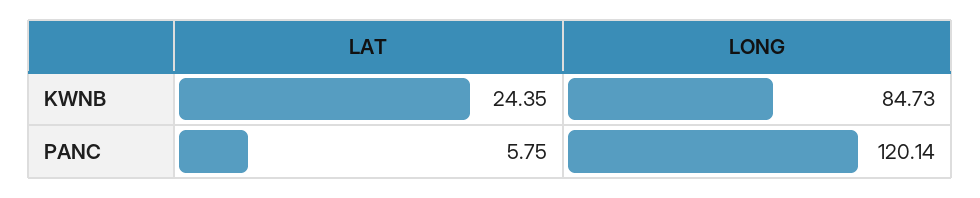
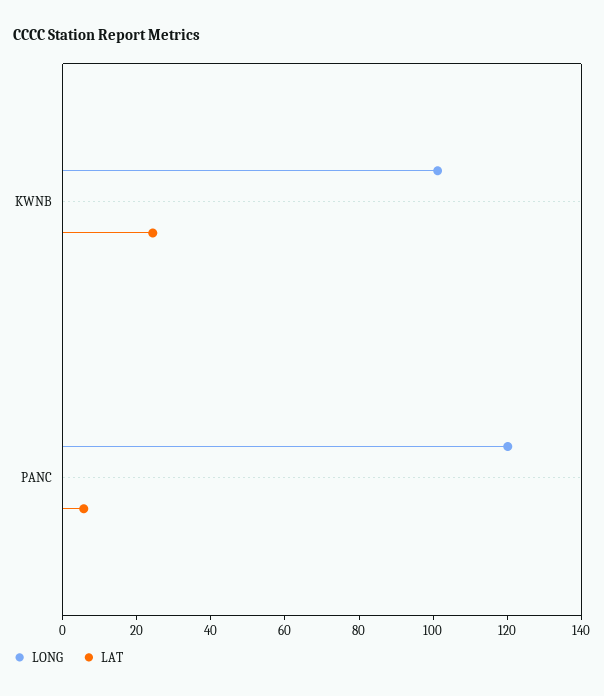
  {
    "LAT": {
      "KWNB": 24.35,
      "PANC": 5.75
    },
    "LONG": {
-     "KWNB": 84.73,
+     "KWNB": 100,
      "PANC": 120.14
    }
  }

